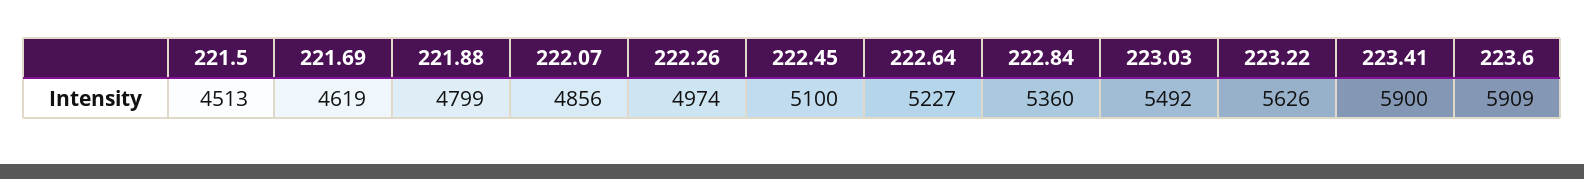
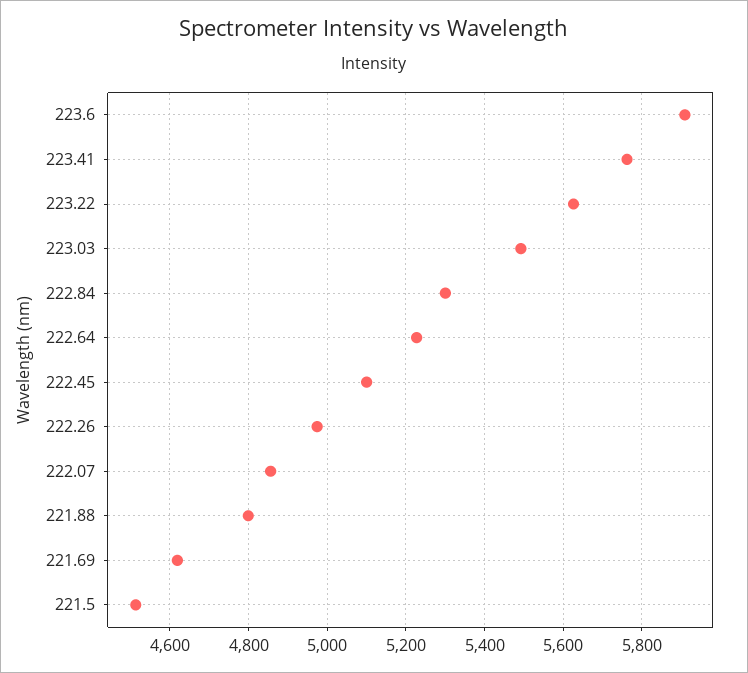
  {
    "221.5": 4513,
    "221.69": 4619,
    "221.88": 4799,
    "222.07": 4856,
    "222.26": 4974,
    "222.45": 5100,
    "222.64": 5227,
-   "222.84": 5360,
+   "222.84": 5300,
    "223.03": 5492,
    "223.22": 5626,
-   "223.41": 5900,
+   "223.41": 5760,
    "223.6": 5909
  }

